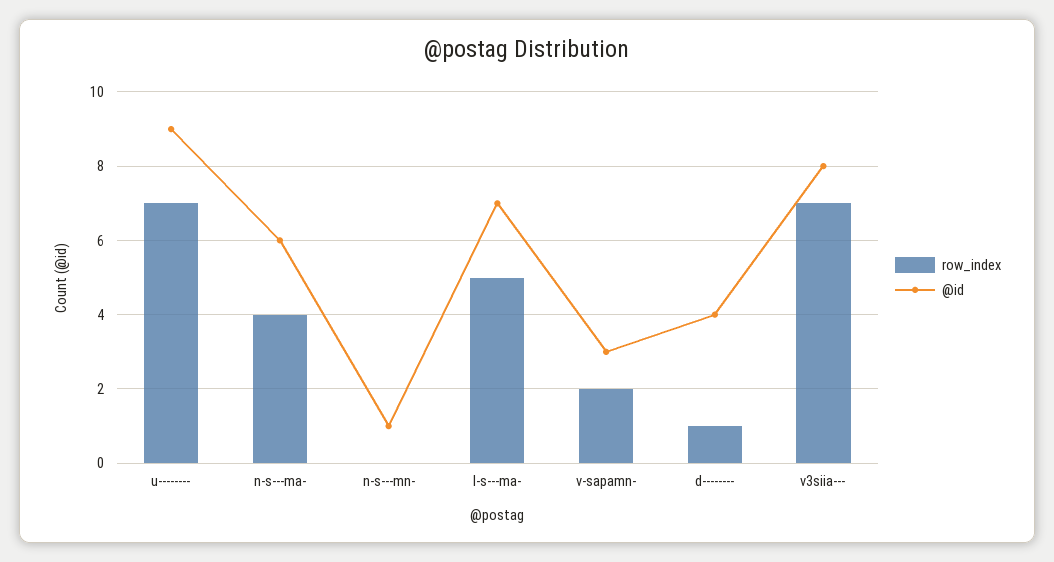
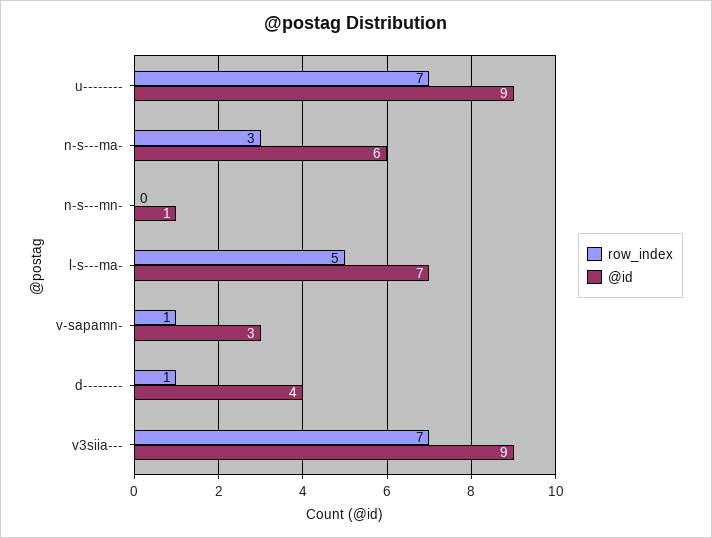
  {
    "row_index": {
      "u--------": 7,
-     "n-s---ma-": 4,
+     "n-s---ma-": 3,
      "n-s---mn-": 0,
      "l-s---ma-": 5,
-     "v-sapamn-": 2,
+     "v-sapamn-": 1,
      "d--------": 1,
      "v3siia---": 7
    },
    "@id": {
      "u--------": 9,
      "n-s---ma-": 6,
      "n-s---mn-": 1,
      "l-s---ma-": 7,
      "v-sapamn-": 3,
      "d--------": 4,
-     "v3siia---": 8
+     "v3siia---": 9
    }
  }

